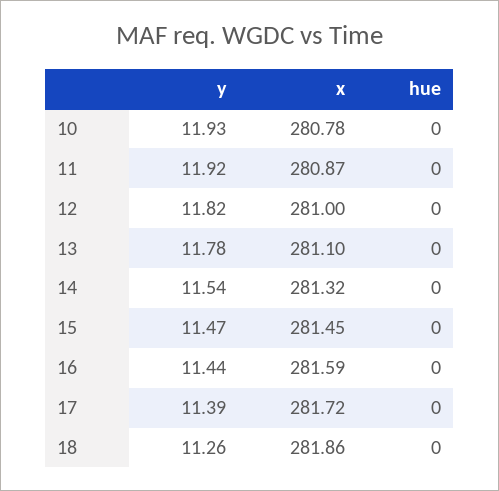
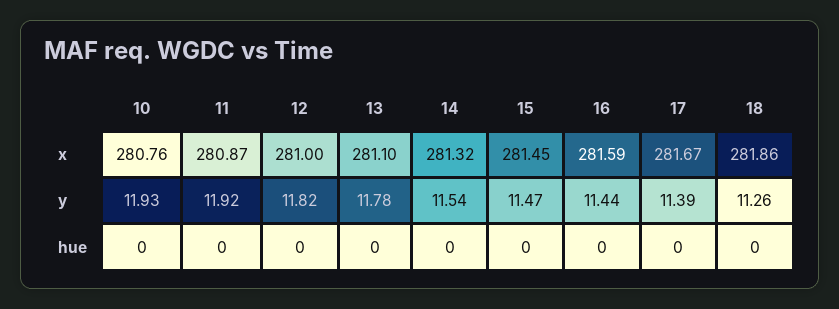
  {
    "y": {
      "10": 11.93,
      "11": 11.92,
      "12": 11.82,
      "13": 11.78,
      "14": 11.54,
      "15": 11.47,
      "16": 11.44,
      "17": 11.39,
      "18": 11.26
    },
    "x": {
-     "10": 280.78,
+     "10": 280.76,
      "11": 280.87,
      "12": 281,
      "13": 281.1,
      "14": 281.32,
      "15": 281.45,
      "16": 281.59,
-     "17": 281.72,
+     "17": 281.67,
      "18": 281.86
    },
    "hue": {
      "10": 0,
      "11": 0,
      "12": 0,
      "13": 0,
      "14": 0,
      "15": 0,
      "16": 0,
      "17": 0,
      "18": 0
    }
  }

